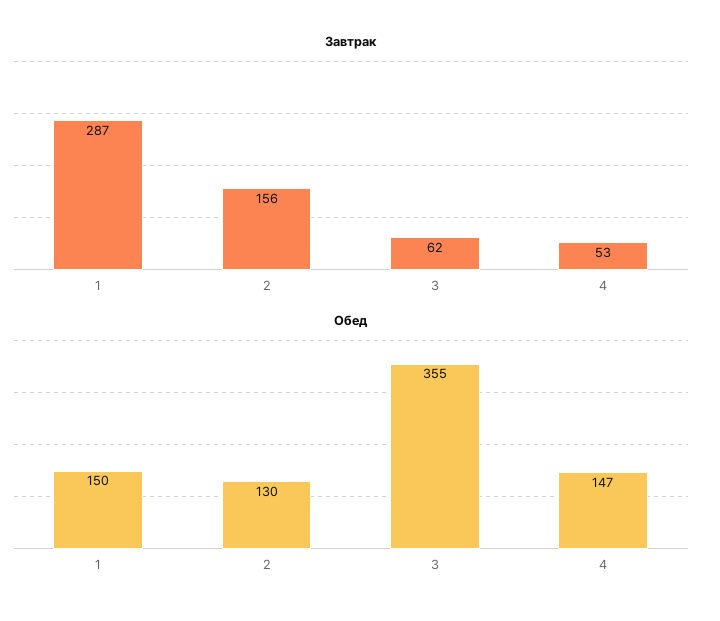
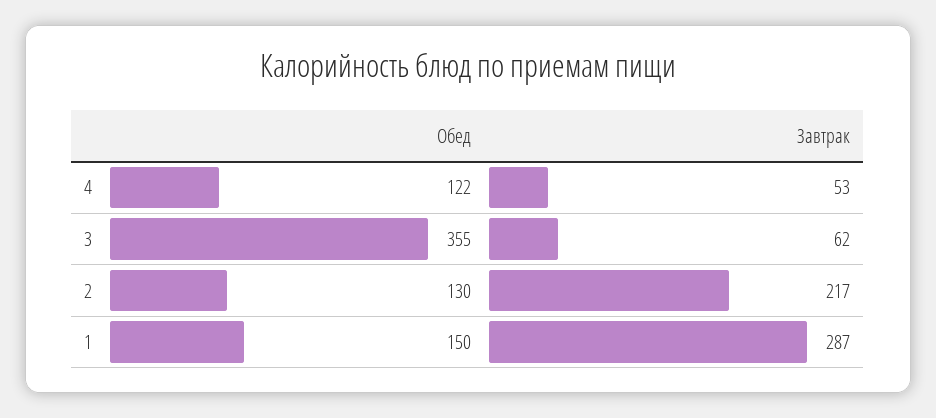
  {
    "Завтрак": {
      "1": 287,
-     "2": 156,
+     "2": 217,
      "3": 62,
      "4": 53
    },
    "Обед": {
      "1": 150,
      "2": 130,
      "3": 355,
-     "4": 147
+     "4": 122
    }
  }

